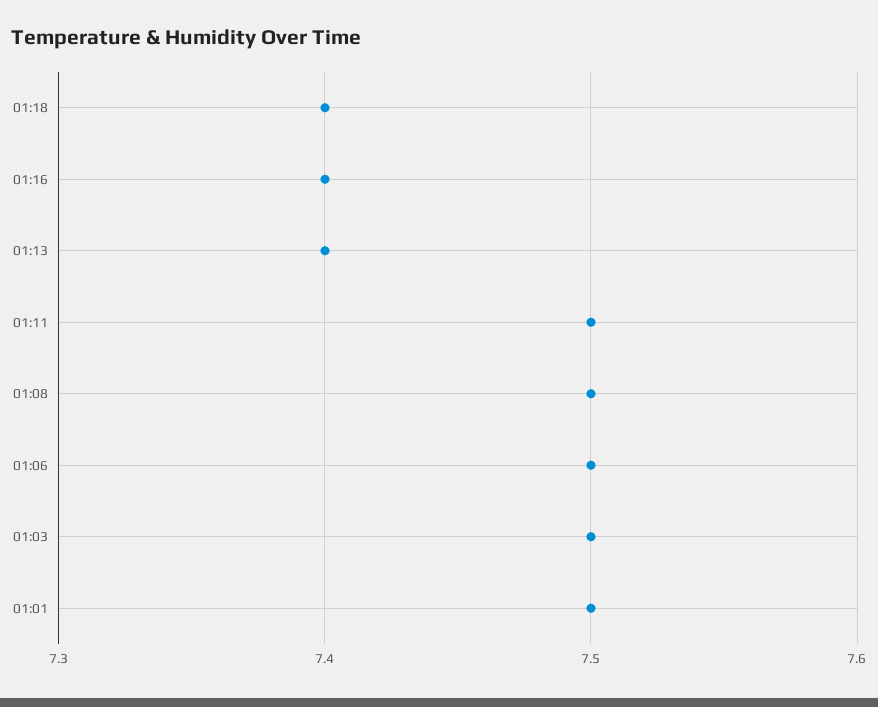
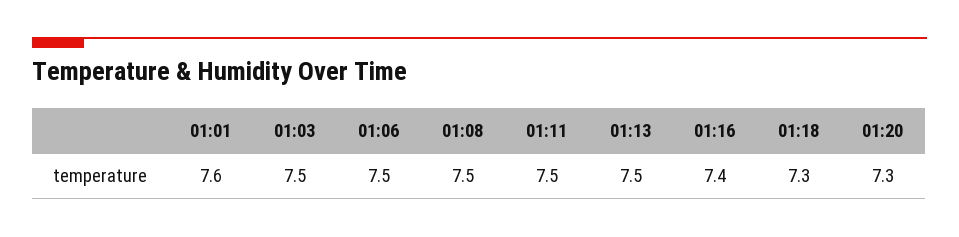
  {
-   "01:18": 7.4,
+   "01:18": 7.3,
    "01:16": 7.4,
-   "01:13": 7.4,
+   "01:13": 7.5,
    "01:11": 7.5,
    "01:08": 7.5,
    "01:06": 7.5,
    "01:03": 7.5,
-   "01:01": 7.5
+   "01:01": 7.6,
+   "01:20": 7.3
  }

